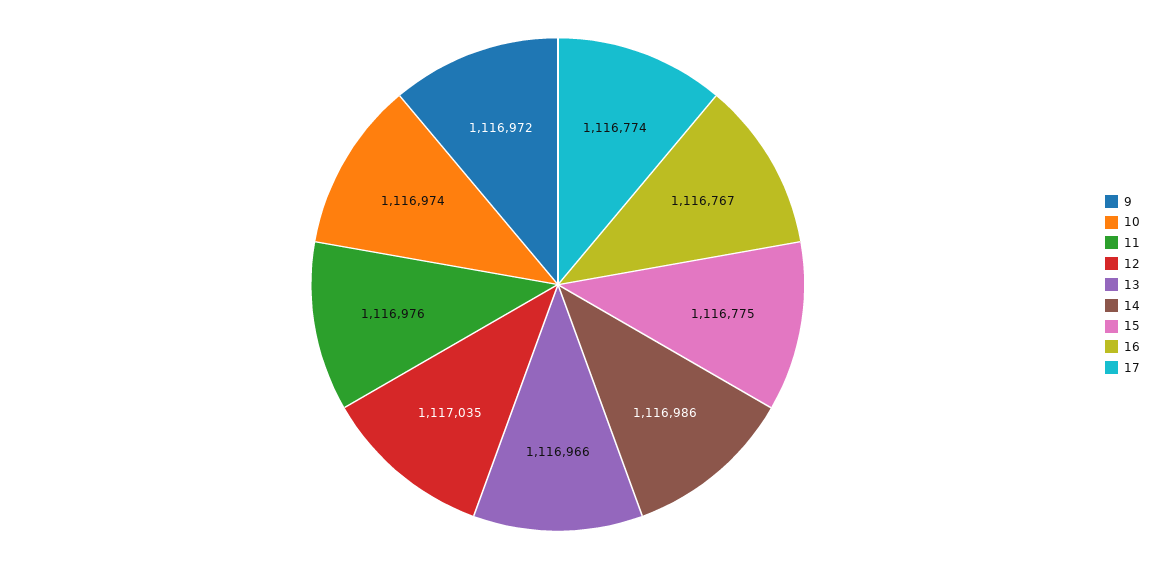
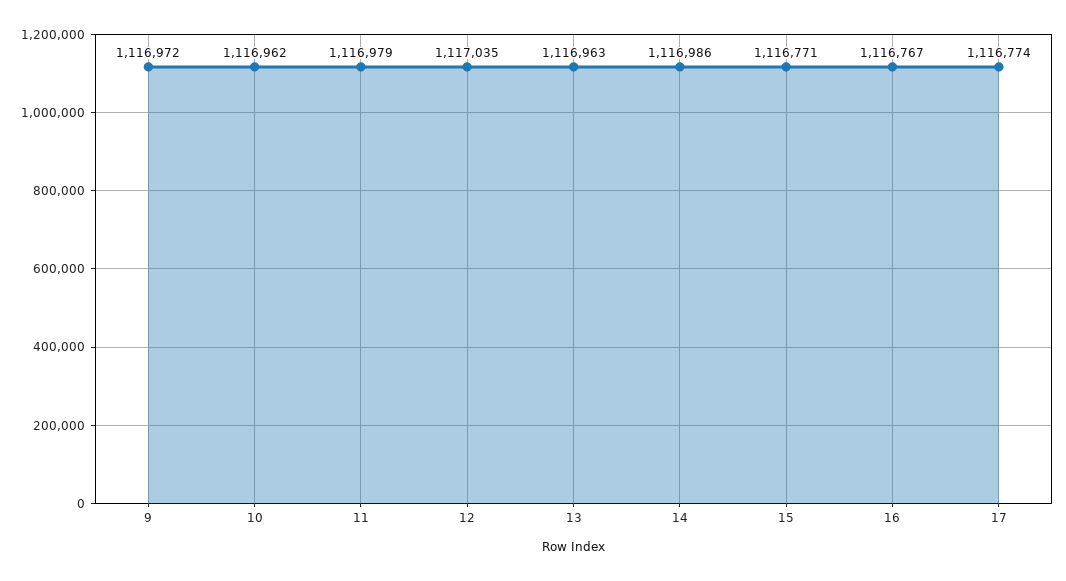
  {
    "9": 1116972,
-   "10": 1116974,
+   "10": 1116962,
-   "11": 1116976,
+   "11": 1116979,
    "12": 1117035,
-   "13": 1116966,
+   "13": 1116963,
    "14": 1116986,
-   "15": 1116775,
+   "15": 1116771,
    "16": 1116767,
    "17": 1116774
  }

